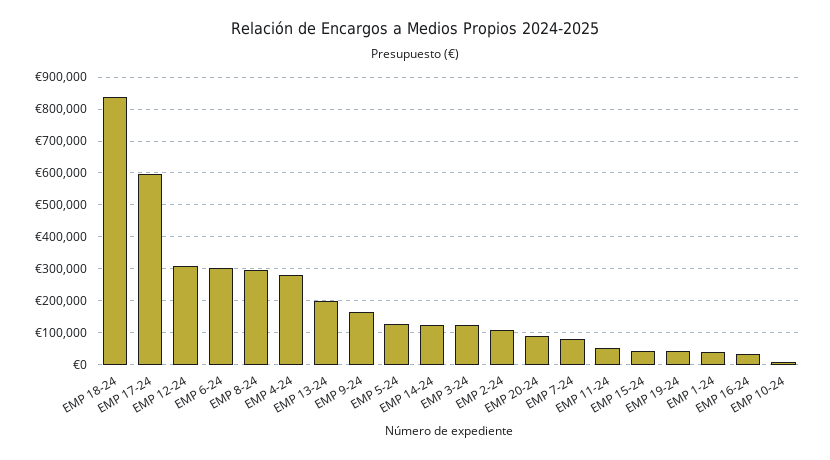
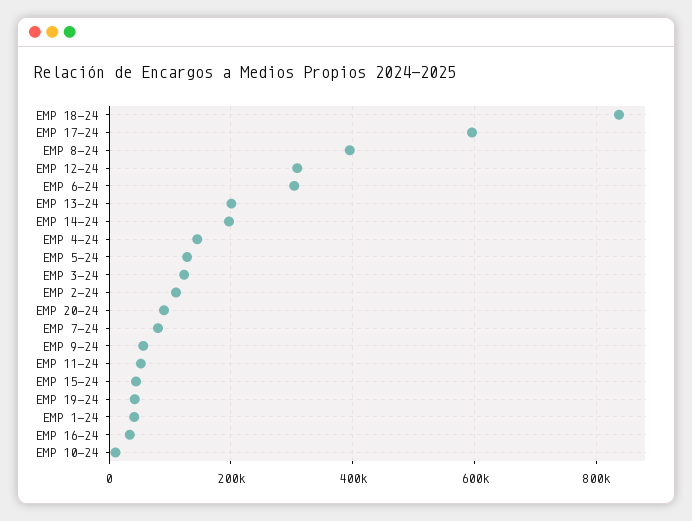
  {
    "EMP 18-24": 840000,
    "EMP 17-24": 600000,
    "EMP 12-24": 300000,
    "EMP 6-24": 300000,
-   "EMP 8-24": 300000,
+   "EMP 8-24": 400000,
-   "EMP 4-24": 280000,
+   "EMP 4-24": 140000,
    "EMP 13-24": 200000,
-   "EMP 9-24": 160000,
+   "EMP 9-24": 60000,
    "EMP 5-24": 120000,
-   "EMP 14-24": 120000,
+   "EMP 14-24": 200000,
    "EMP 3-24": 120000,
    "EMP 2-24": 100000,
    "EMP 20-24": 100000,
    "EMP 7-24": 80000,
    "EMP 11-24": 60000,
    "EMP 15-24": 40000,
    "EMP 19-24": 40000,
    "EMP 1-24": 40000,
    "EMP 16-24": 40000,
    "EMP 10-24": 20000
  }

